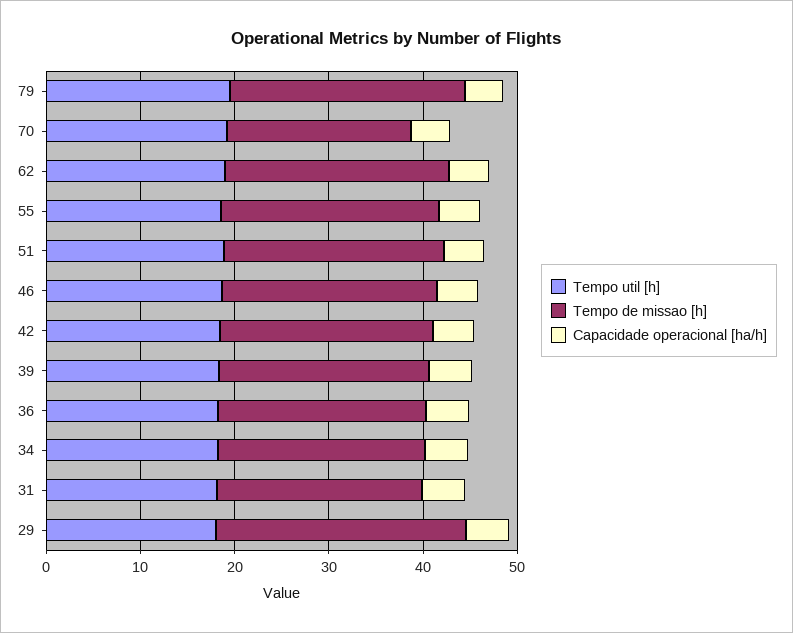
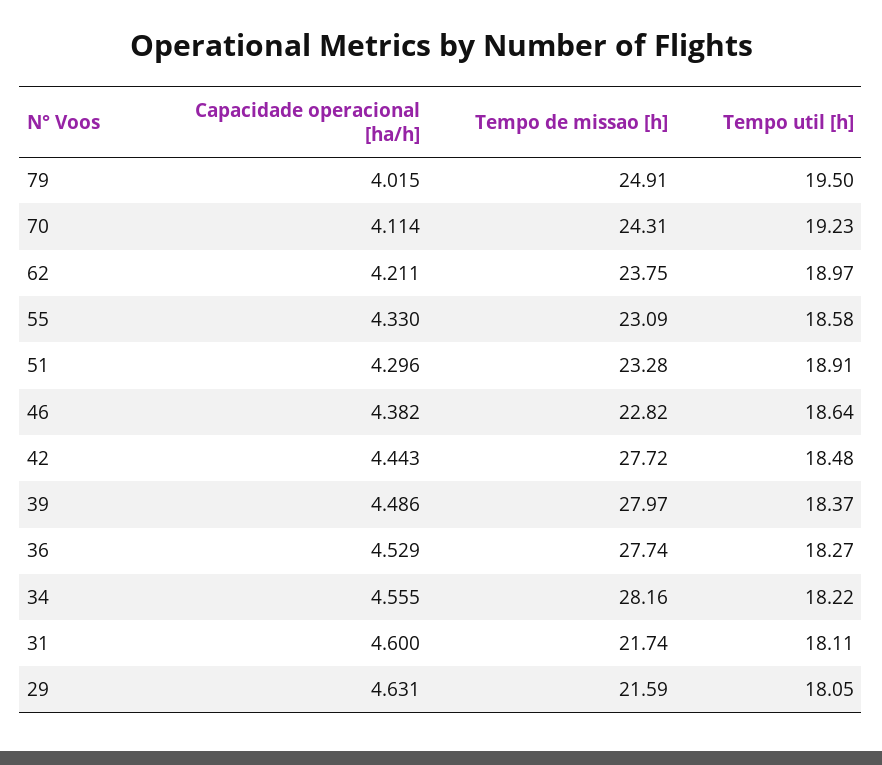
  {
    "Tempo util [h]": {
      "79": 19.5,
      "70": 19.23,
      "62": 18.97,
      "55": 18.58,
      "51": 18.91,
      "46": 18.64,
      "42": 18.48,
      "39": 18.37,
      "36": 18.27,
      "34": 18.22,
      "31": 18.11,
      "29": 18.05
    },
    "Tempo de missao [h]": {
      "79": 24.91,
-     "70": 20,
+     "70": 24.31,
      "62": 23.75,
      "55": 23.09,
      "51": 23.28,
      "46": 22.82,
-     "42": 22,
+     "42": 27.72,
-     "39": 22,
+     "39": 27.97,
-     "36": 22,
+     "36": 27.74,
-     "34": 22,
+     "34": 28.16,
      "31": 21.74,
-     "29": 26
+     "29": 21.59
    },
    "Capacidade operacional [ha/h]": {
      "79": 4.015,
      "70": 4.114,
      "62": 4.211,
      "55": 4.33,
      "51": 4.296,
      "46": 4.382,
      "42": 4.443,
      "39": 4.486,
      "36": 4.529,
      "34": 4.555,
      "31": 4.6,
      "29": 4.631
    }
  }

